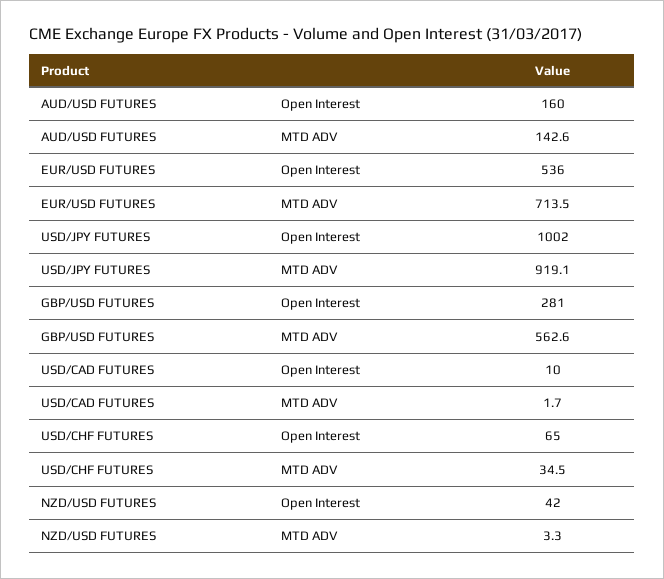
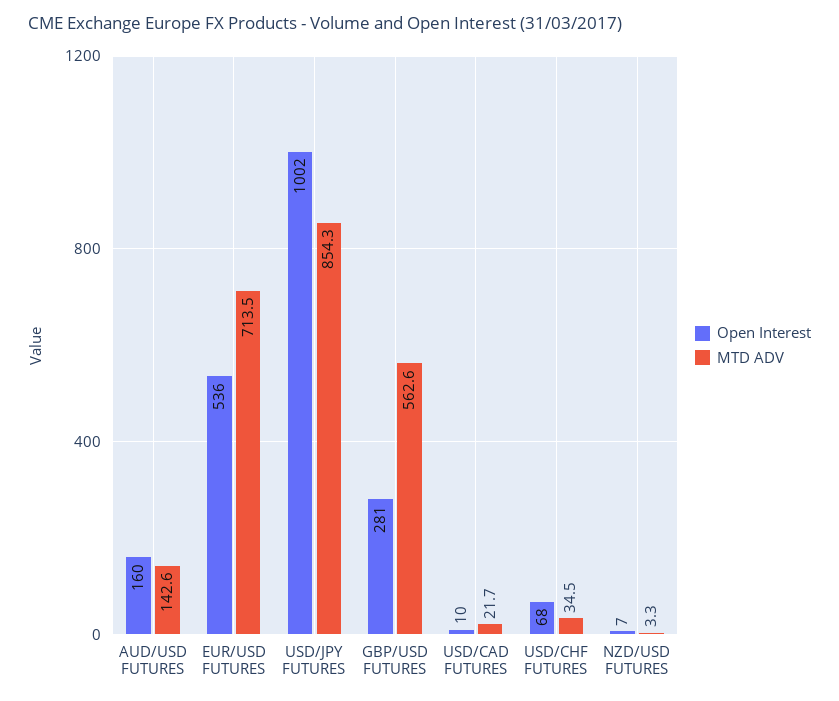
  {
    "Open Interest": {
      "AUD/USD FUTURES": 160,
      "EUR/USD FUTURES": 536,
      "USD/JPY FUTURES": 1002,
      "GBP/USD FUTURES": 281,
      "USD/CAD FUTURES": 10,
-     "USD/CHF FUTURES": 65,
+     "USD/CHF FUTURES": 68,
-     "NZD/USD FUTURES": 42
+     "NZD/USD FUTURES": 7
    },
    "MTD ADV": {
      "AUD/USD FUTURES": 142.6,
      "EUR/USD FUTURES": 713.5,
-     "USD/JPY FUTURES": 919.1,
+     "USD/JPY FUTURES": 854.3,
      "GBP/USD FUTURES": 562.6,
-     "USD/CAD FUTURES": 1.7,
+     "USD/CAD FUTURES": 21.7,
      "USD/CHF FUTURES": 34.5,
      "NZD/USD FUTURES": 3.3
    }
  }

